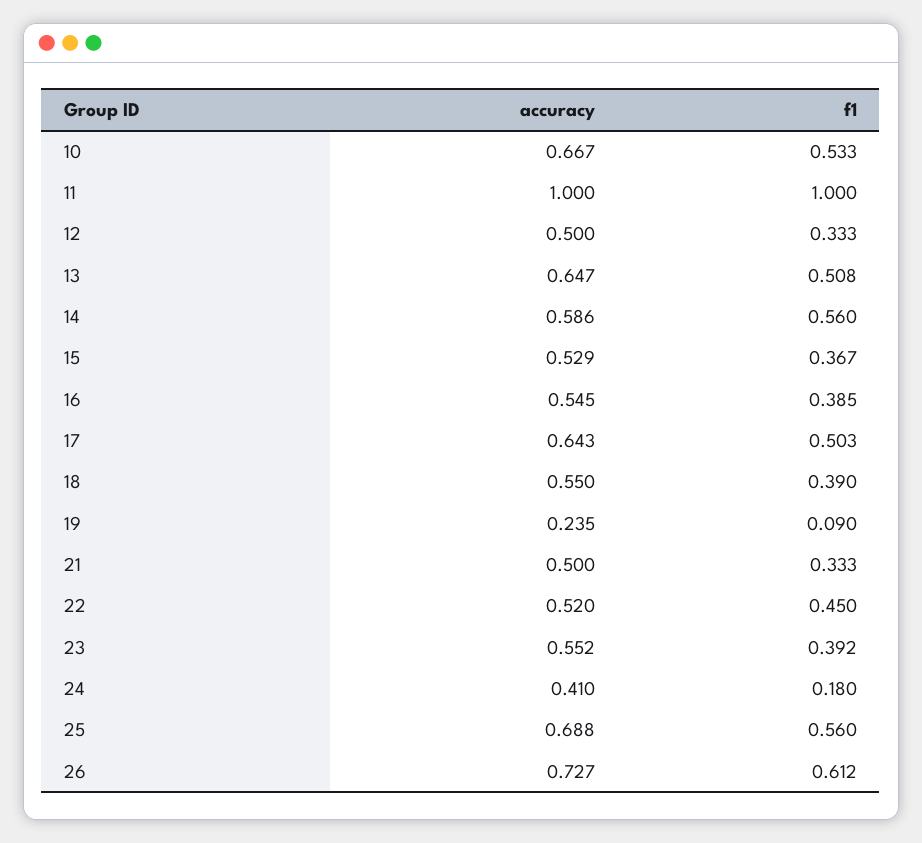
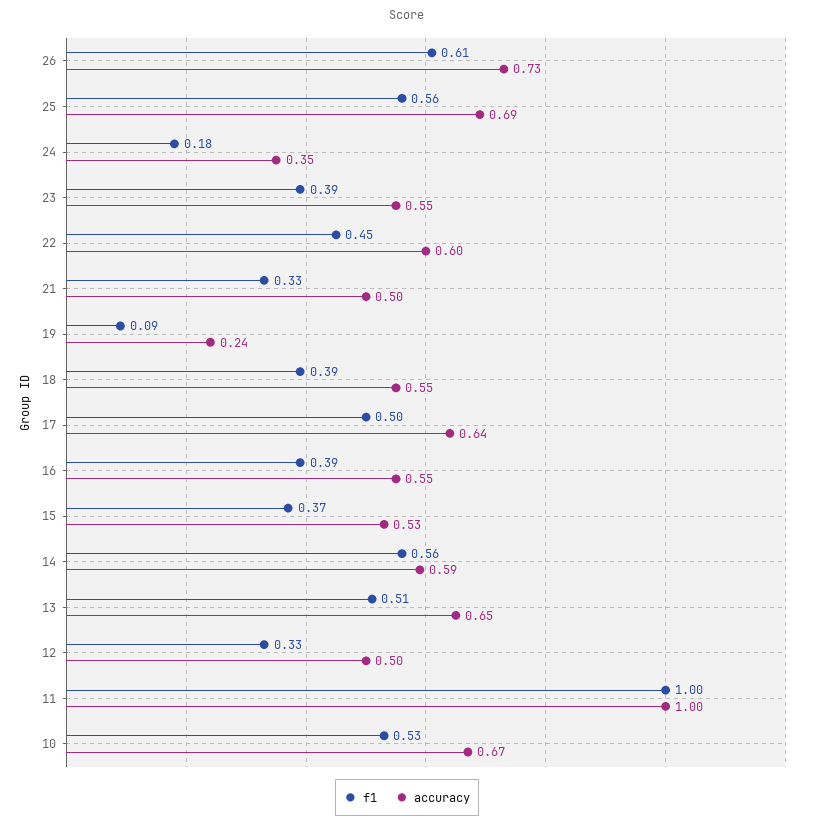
  {
    "accuracy": {
      "10": 0.667,
      "11": 1,
      "12": 0.5,
      "13": 0.647,
      "14": 0.586,
      "15": 0.529,
      "16": 0.545,
      "17": 0.643,
      "18": 0.55,
      "19": 0.235,
      "21": 0.5,
-     "22": 0.52,
+     "22": 0.6,
      "23": 0.552,
-     "24": 0.41,
+     "24": 0.35,
      "25": 0.688,
      "26": 0.727
    },
    "f1": {
      "10": 0.533,
      "11": 1,
      "12": 0.333,
      "13": 0.508,
      "14": 0.56,
      "15": 0.367,
      "16": 0.385,
      "17": 0.503,
      "18": 0.39,
      "19": 0.09,
      "21": 0.333,
      "22": 0.45,
      "23": 0.392,
      "24": 0.18,
      "25": 0.56,
      "26": 0.612
    }
  }

